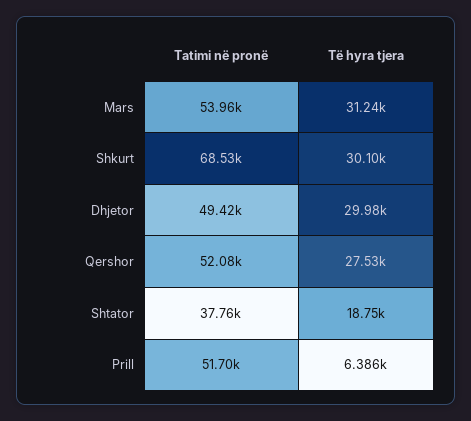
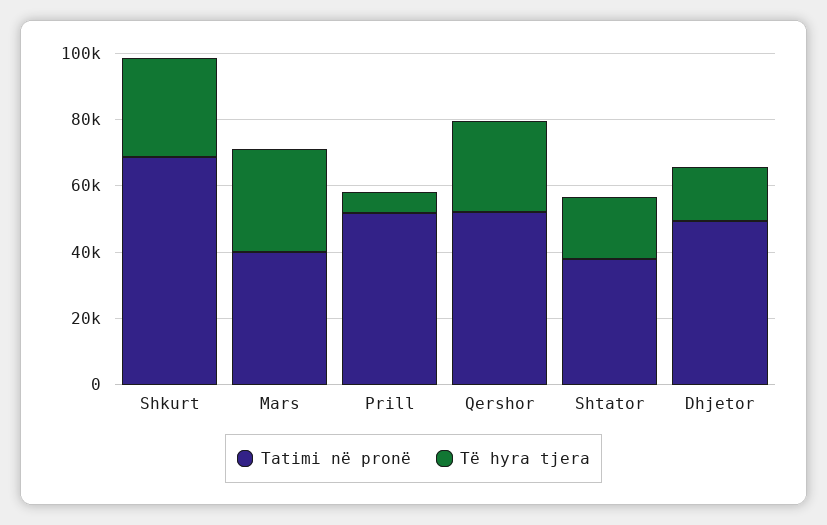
  {
    "Tatimi në pronë": {
-     "Mars": 53960,
+     "Mars": 40000,
      "Shkurt": 68530,
      "Dhjetor": 49420,
      "Qershor": 52080,
      "Shtator": 37760,
      "Prill": 51700
    },
    "Të hyra tjera": {
      "Mars": 31240,
      "Shkurt": 30100,
-     "Dhjetor": 29980,
+     "Dhjetor": 15000,
      "Qershor": 27530,
      "Shtator": 18750,
      "Prill": 6386
    }
  }

